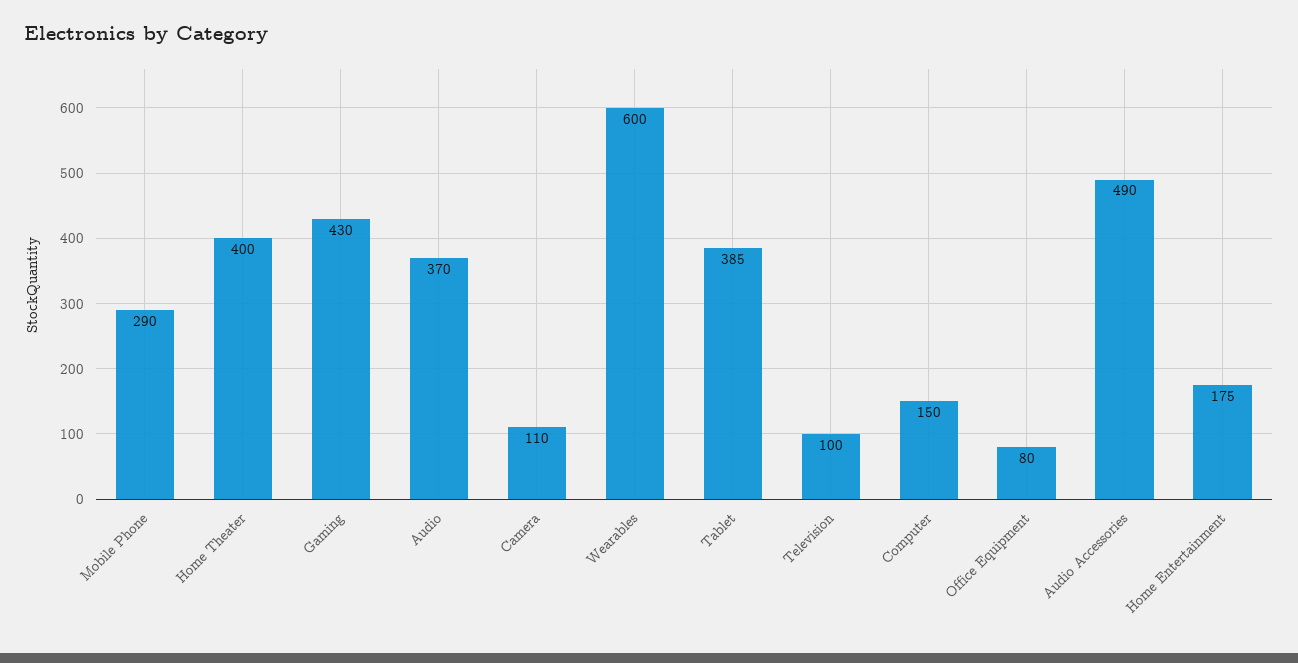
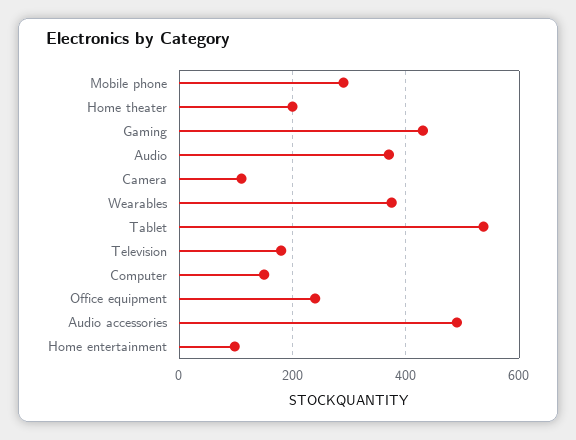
  {
    "Mobile Phone": 290,
-   "Home Theater": 400,
+   "Home Theater": 200,
    "Gaming": 430,
    "Audio": 370,
    "Camera": 110,
-   "Wearables": 600,
+   "Wearables": 380,
-   "Tablet": 385,
+   "Tablet": 540,
-   "Television": 100,
+   "Television": 180,
    "Computer": 150,
-   "Office Equipment": 80,
+   "Office Equipment": 240,
    "Audio Accessories": 490,
-   "Home Entertainment": 175
+   "Home Entertainment": 100
  }

